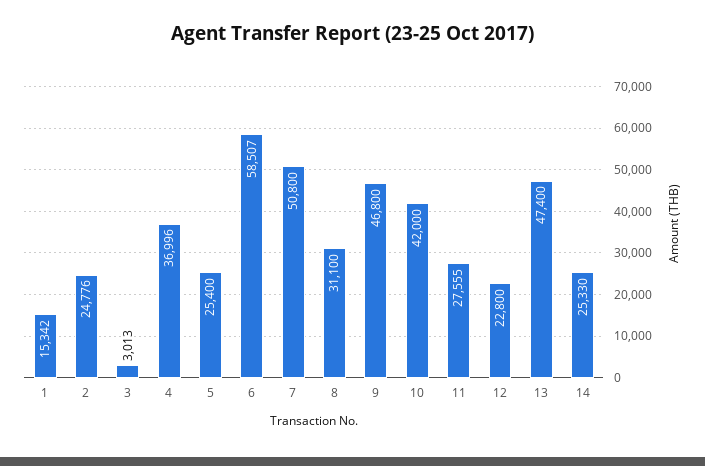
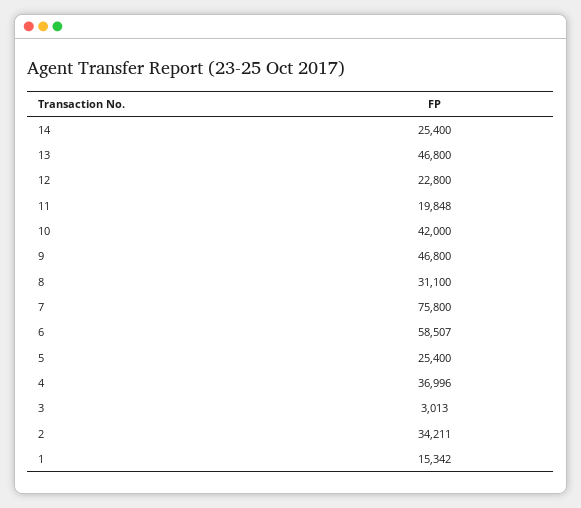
  {
    "1": 15342,
-   "2": 24776,
+   "2": 34211,
    "3": 3013,
    "4": 36996,
    "5": 25400,
    "6": 58507,
-   "7": 50800,
+   "7": 75800,
    "8": 31100,
    "9": 46800,
    "10": 42000,
-   "11": 27555,
+   "11": 19848,
    "12": 22800,
-   "13": 47400,
+   "13": 46800,
-   "14": 25330
+   "14": 25400
  }

